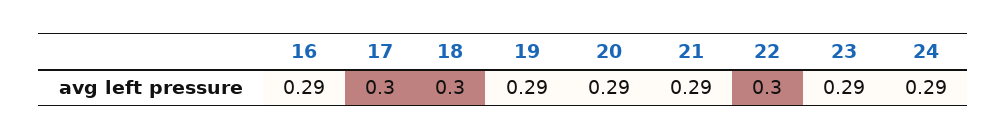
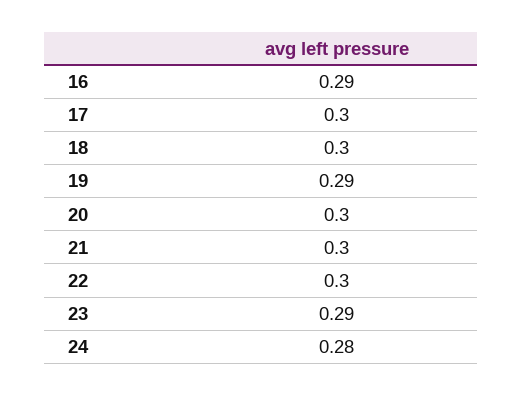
  {
    "16": 0.29,
    "17": 0.3,
    "18": 0.3,
    "19": 0.29,
-   "20": 0.29,
+   "20": 0.3,
-   "21": 0.29,
+   "21": 0.3,
    "22": 0.3,
    "23": 0.29,
-   "24": 0.29
+   "24": 0.28
  }

